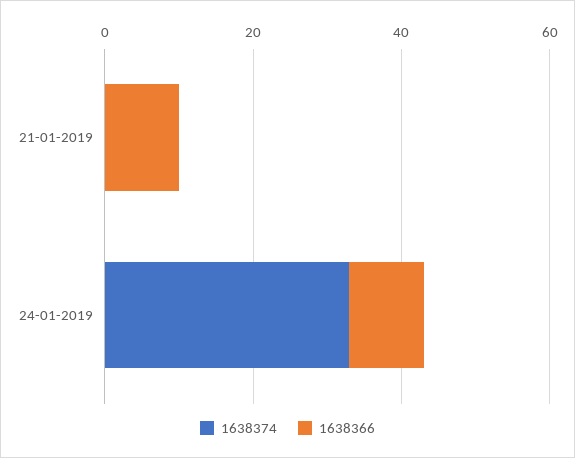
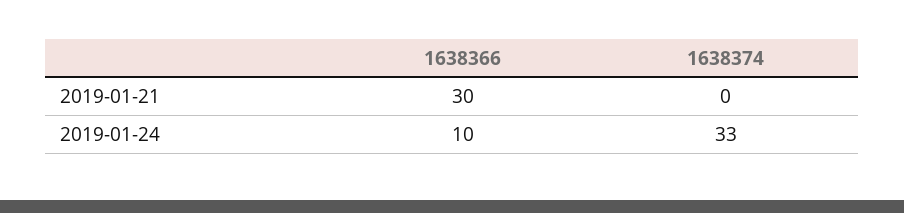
  {
    "1638374": {
      "21-01-2019": 0,
      "24-01-2019": 33
    },
    "1638366": {
-     "21-01-2019": 10,
+     "21-01-2019": 30,
      "24-01-2019": 10
    }
  }

